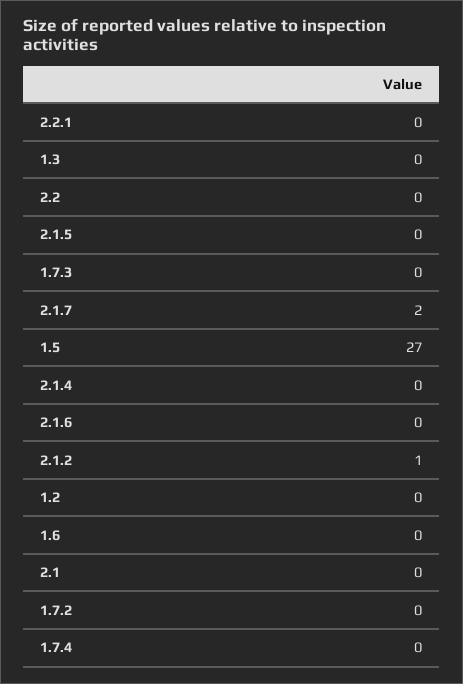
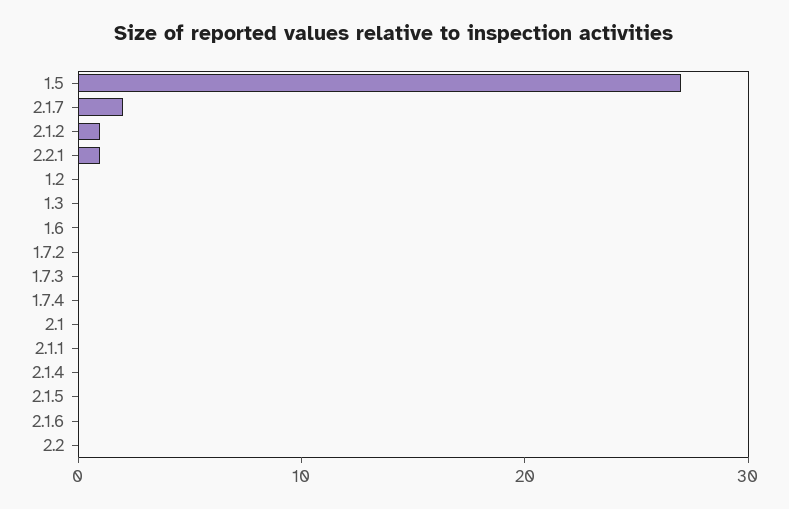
  {
-   "2.2.1": 0,
+   "2.2.1": 1,
    "1.3": 0,
    "2.2": 0,
    "2.1.5": 0,
    "1.7.3": 0,
    "2.1.7": 2,
    "1.5": 27,
    "2.1.4": 0,
    "2.1.6": 0,
    "2.1.2": 1,
    "1.2": 0,
    "1.6": 0,
    "2.1": 0,
    "1.7.2": 0,
-   "1.7.4": 0
+   "1.7.4": 0,
+   "2.1.1": 0
  }

